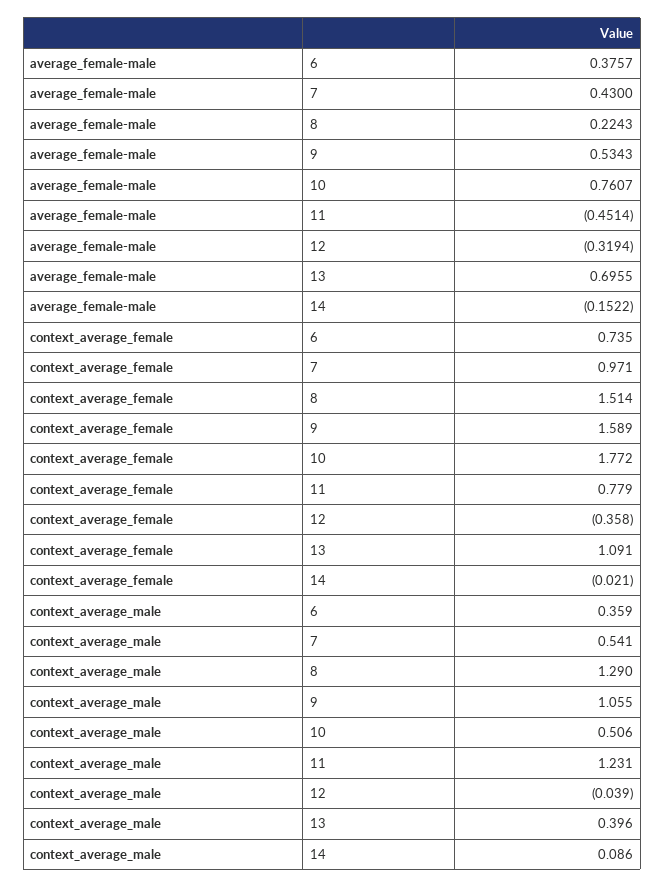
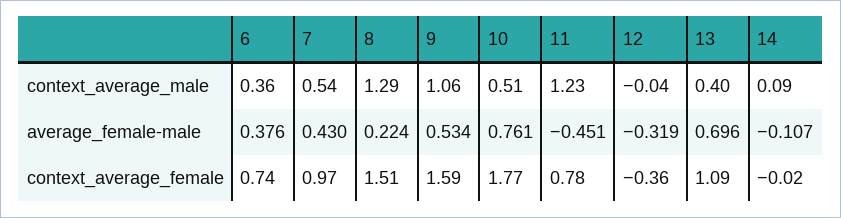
  {
    "average_female-male": {
      "6": 0.3757,
      "7": 0.43,
      "8": 0.2243,
      "9": 0.5343,
      "10": 0.7607,
      "11": -0.4514,
      "12": -0.3194,
      "13": 0.6955,
-     "14": -0.1522
+     "14": -0.107
    },
    "context_average_female": {
      "6": 0.735,
      "7": 0.971,
      "8": 1.514,
      "9": 1.589,
      "10": 1.772,
      "11": 0.779,
      "12": -0.358,
      "13": 1.091,
      "14": -0.021
    },
    "context_average_male": {
      "6": 0.359,
      "7": 0.541,
      "8": 1.29,
      "9": 1.055,
      "10": 0.506,
      "11": 1.231,
      "12": -0.039,
      "13": 0.396,
      "14": 0.086
    }
  }

